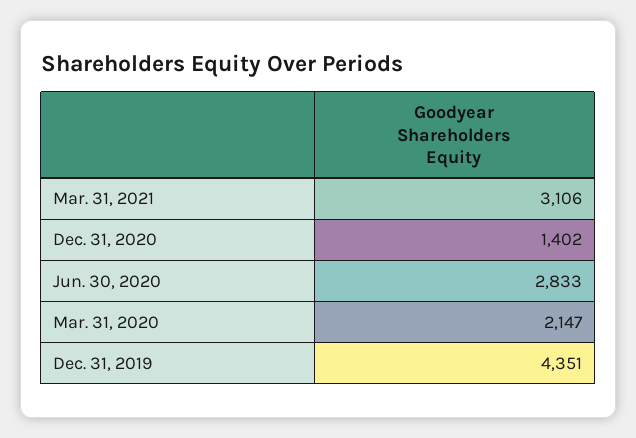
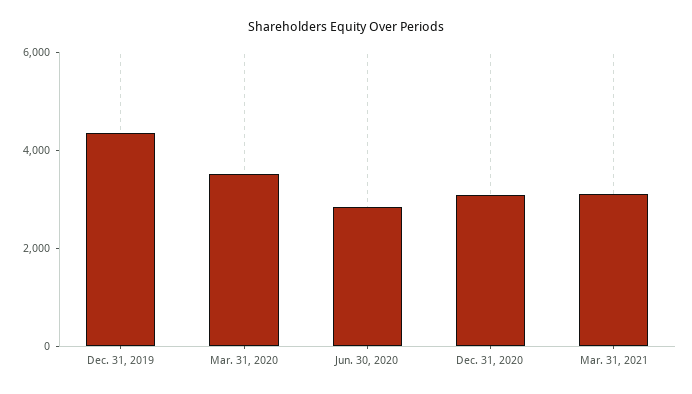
  {
    "Mar. 31, 2021": 3106,
-   "Dec. 31, 2020": 1402,
+   "Dec. 31, 2020": 3000,
    "Jun. 30, 2020": 2833,
-   "Mar. 31, 2020": 2147,
+   "Mar. 31, 2020": 3500,
    "Dec. 31, 2019": 4351
  }

